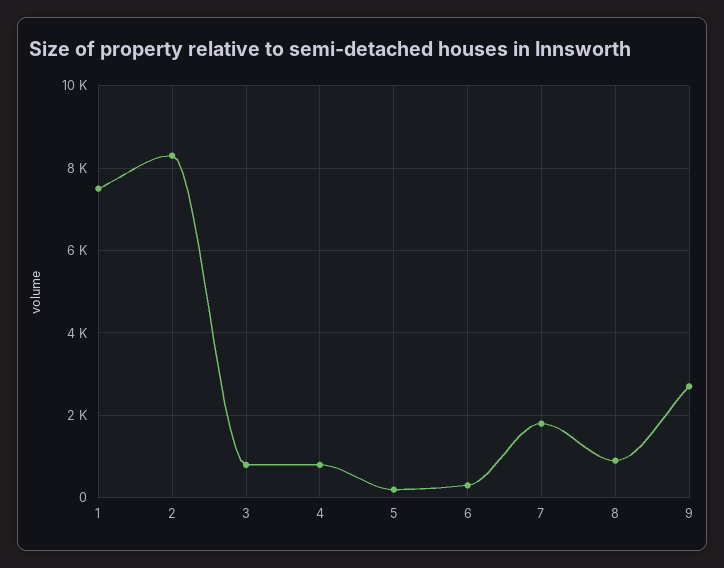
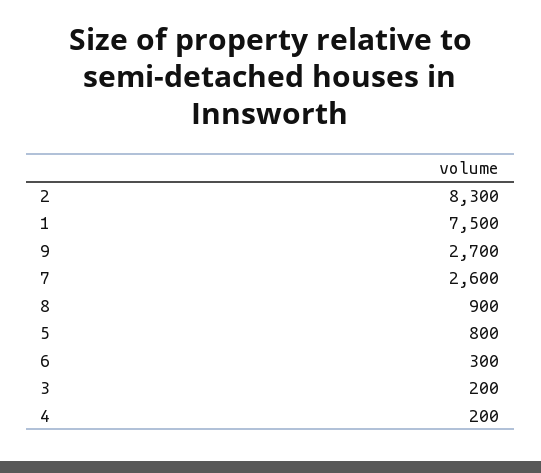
  {
    "1": 7500,
    "2": 8300,
-   "3": 800,
+   "3": 200,
-   "4": 800,
+   "4": 200,
-   "5": 200,
+   "5": 800,
    "6": 300,
-   "7": 1800,
+   "7": 2600,
    "8": 900,
    "9": 2700
  }

